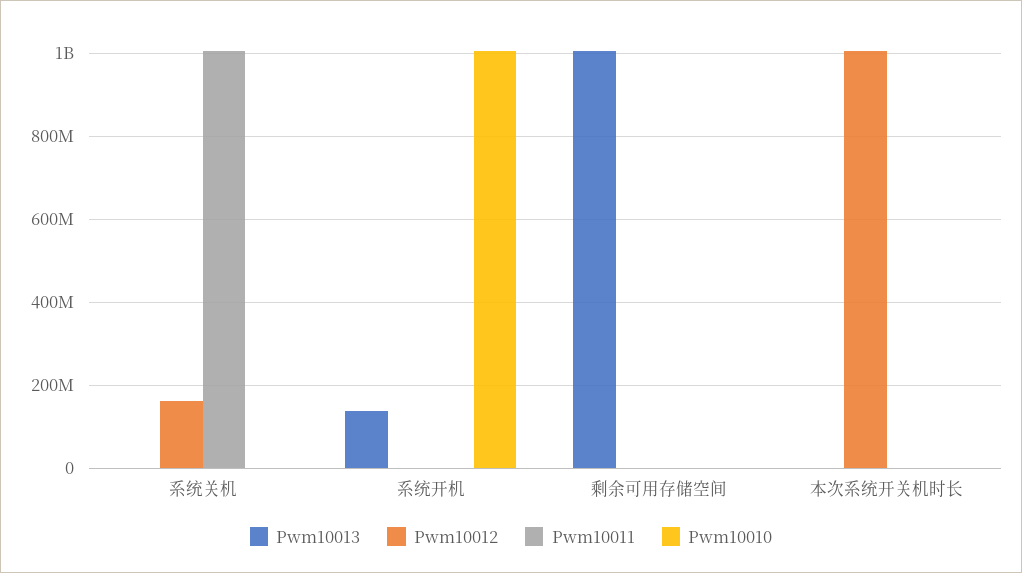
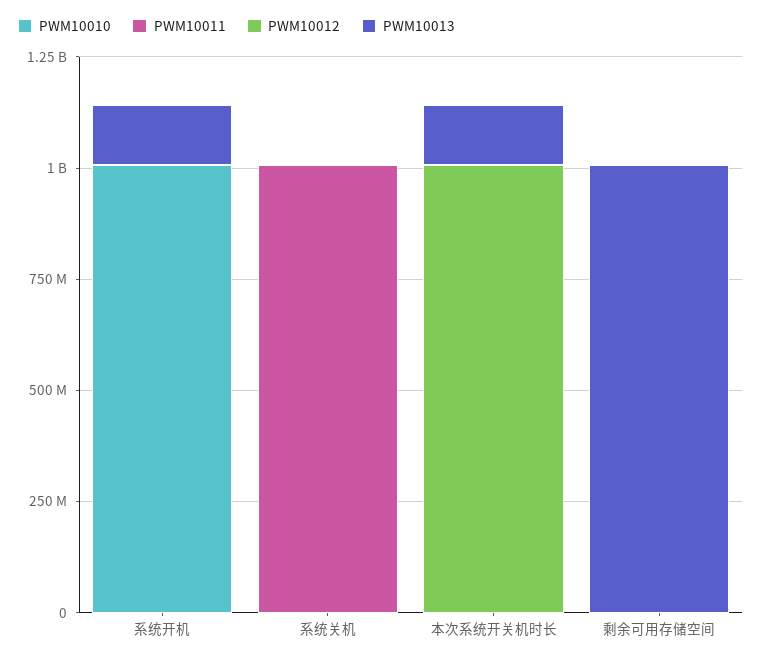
  {
    "Pwm10013": {
      "系统关机": 0,
      "系统开机": 140000000,
      "剩余可用存储空间": 1000000000,
-     "本次系统开关机时长": 0
+     "本次系统开关机时长": 150000000
    },
    "Pwm10012": {
-     "系统关机": 160000000,
+     "系统关机": 0,
      "系统开机": 0,
      "剩余可用存储空间": 0,
      "本次系统开关机时长": 1000000000
    },
    "Pwm10011": {
      "系统关机": 1000000000,
      "系统开机": 0,
      "剩余可用存储空间": 0,
      "本次系统开关机时长": 0
    },
    "Pwm10010": {
      "系统关机": 0,
      "系统开机": 1000000000,
      "剩余可用存储空间": 0,
      "本次系统开关机时长": 0
    }
  }

